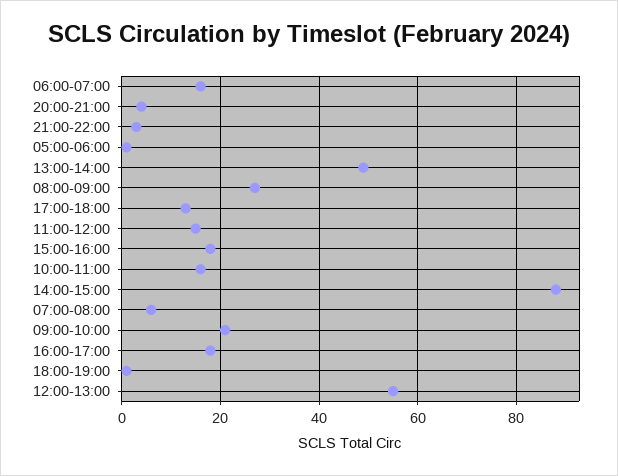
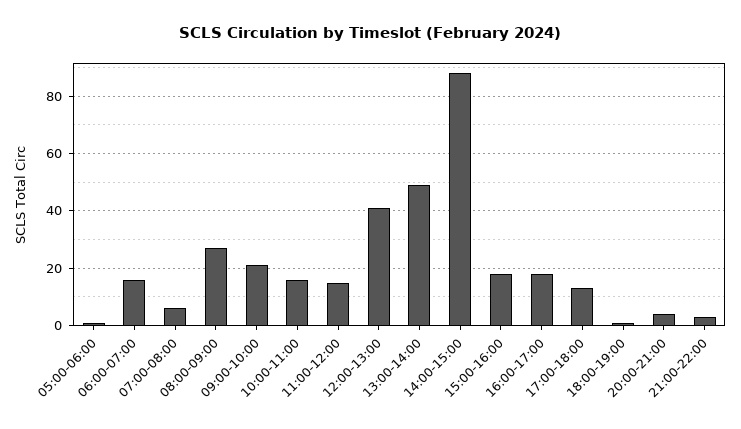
  {
    "06:00-07:00": 15,
    "20:00-21:00": 5,
    "21:00-22:00": 5,
    "05:00-06:00": 0,
    "13:00-14:00": 50,
    "08:00-09:00": 25,
    "17:00-18:00": 15,
    "11:00-12:00": 15,
    "15:00-16:00": 20,
    "10:00-11:00": 15,
    "14:00-15:00": 90,
    "07:00-08:00": 5,
    "09:00-10:00": 20,
    "16:00-17:00": 20,
    "18:00-19:00": 0,
-   "12:00-13:00": 55
+   "12:00-13:00": 40
  }

